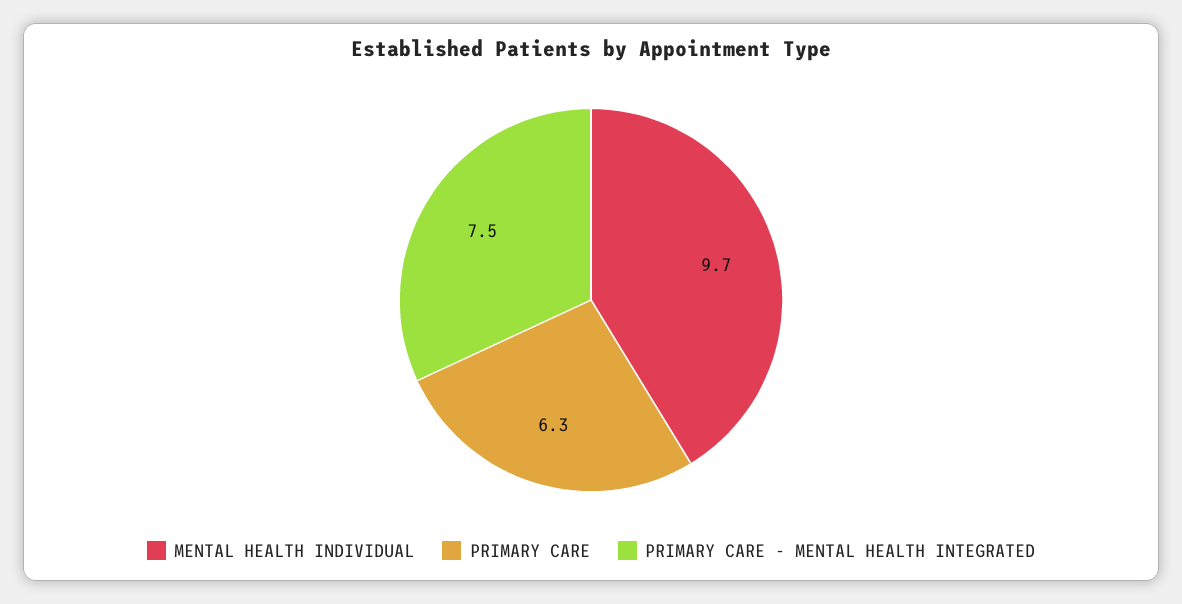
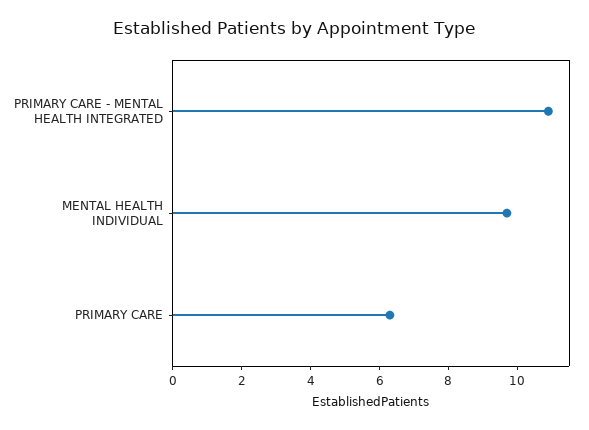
  {
    "MENTAL HEALTH INDIVIDUAL": 9.7,
    "PRIMARY CARE": 6.3,
-   "PRIMARY CARE - MENTAL HEALTH INTEGRATED": 7.5
+   "PRIMARY CARE - MENTAL HEALTH INTEGRATED": 11
  }

